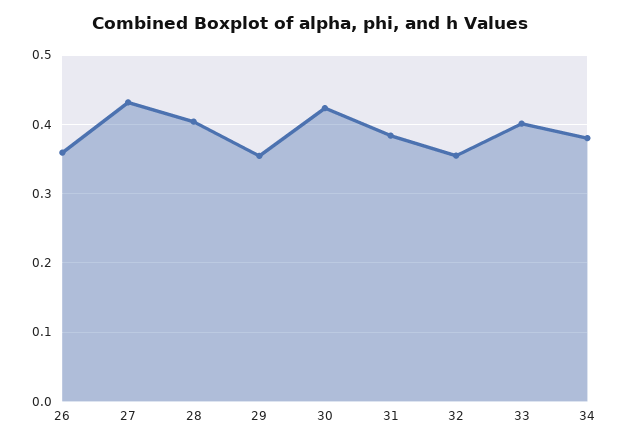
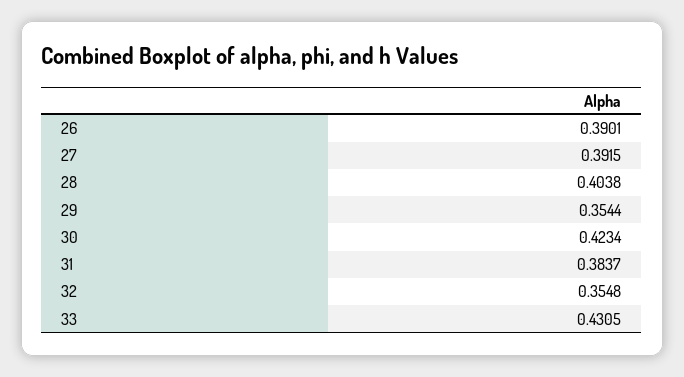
  {
-   "26": 0.36,
+   "26": 0.3901,
-   "27": 0.43,
+   "27": 0.3915,
    "28": 0.4038,
    "29": 0.3544,
    "30": 0.4234,
    "31": 0.3837,
    "32": 0.3548,
-   "33": 0.4,
+   "33": 0.4305
-   "34": 0.38
  }

